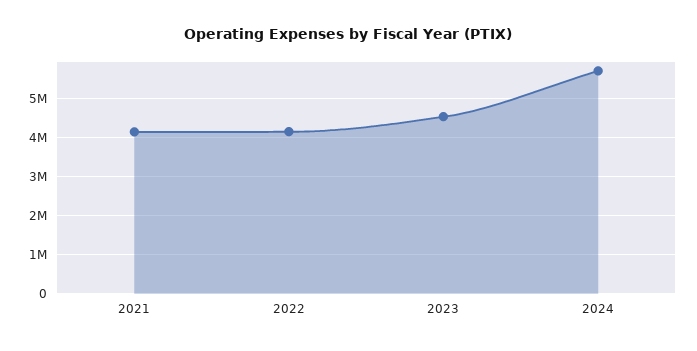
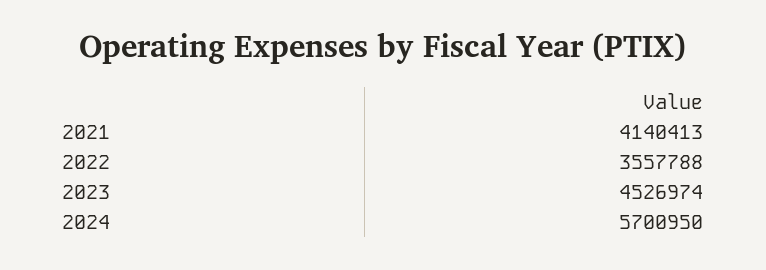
  {
    "2021": 4140413,
-   "2022": 4200000,
+   "2022": 3557788,
    "2023": 4526974,
    "2024": 5700950
  }

